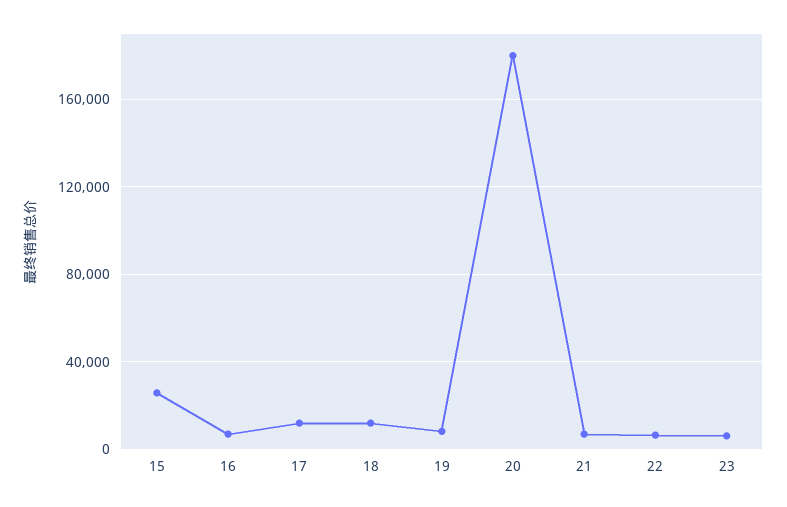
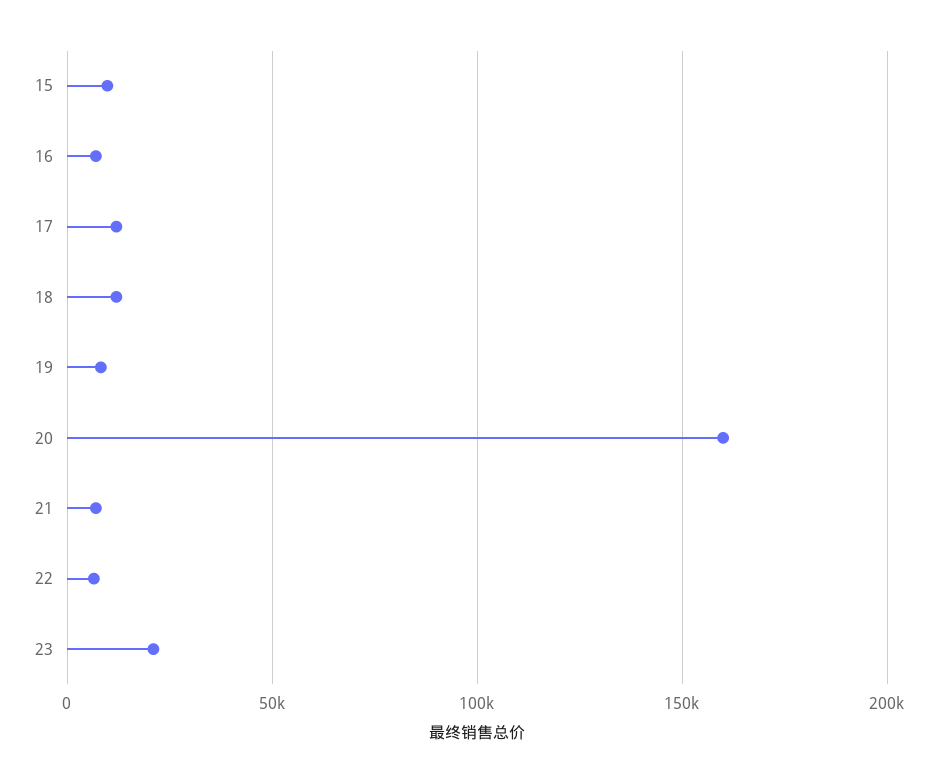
  {
-   "15": 25000,
+   "15": 10000,
    "16": 5000,
    "17": 10000,
    "18": 10000,
    "19": 10000,
-   "20": 180000,
+   "20": 160000,
    "21": 5000,
    "22": 5000,
-   "23": 5000
+   "23": 20000
  }

